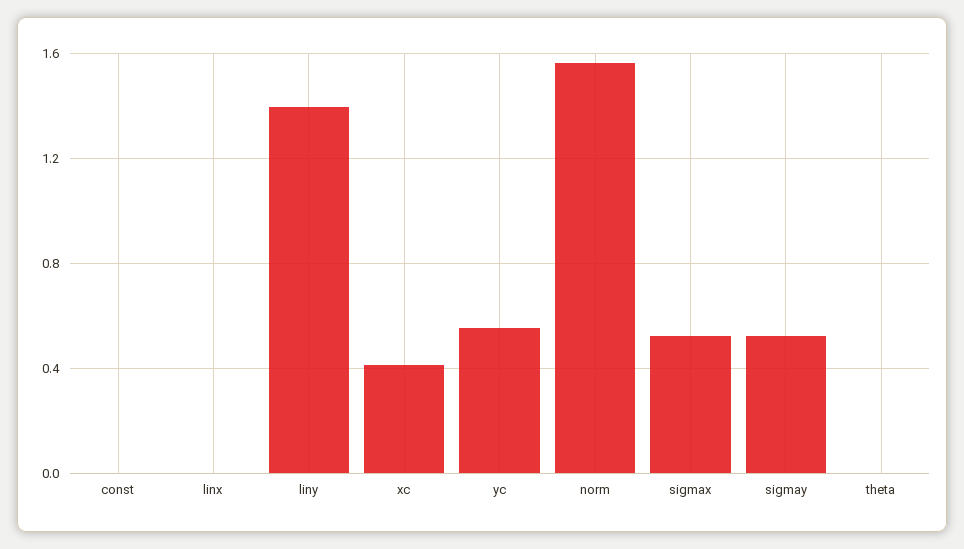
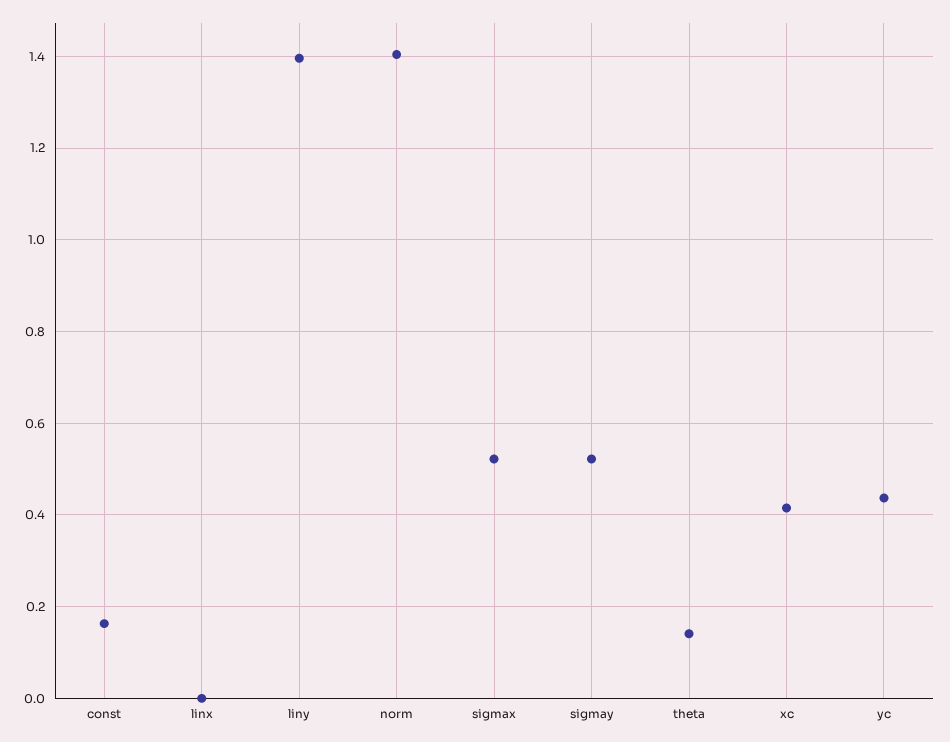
  {
-   "const": 0,
+   "const": 0.16,
    "linx": 0,
    "liny": 1.4,
    "xc": 0.42,
-   "yc": 0.55,
+   "yc": 0.44,
-   "norm": 1.55,
+   "norm": 1.4,
    "sigmax": 0.52,
    "sigmay": 0.52,
-   "theta": 0
+   "theta": 0.14
  }

